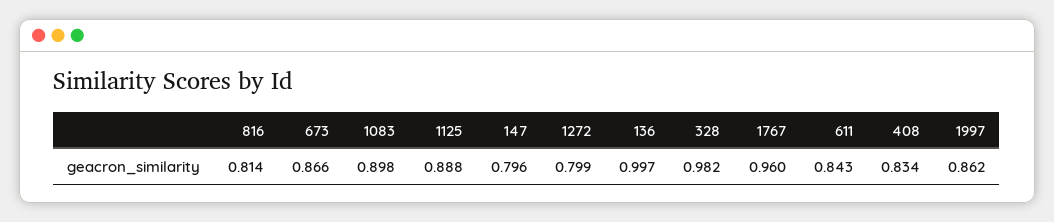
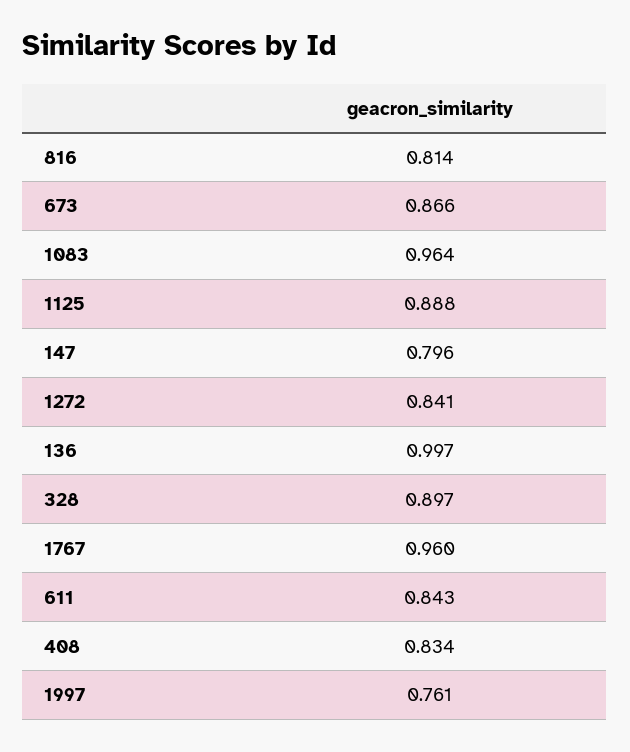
  {
    "816": 0.814,
    "673": 0.866,
-   "1083": 0.898,
+   "1083": 0.964,
    "1125": 0.888,
    "147": 0.796,
-   "1272": 0.799,
+   "1272": 0.841,
    "136": 0.997,
-   "328": 0.982,
+   "328": 0.897,
    "1767": 0.96,
    "611": 0.843,
    "408": 0.834,
-   "1997": 0.862
+   "1997": 0.761
  }

